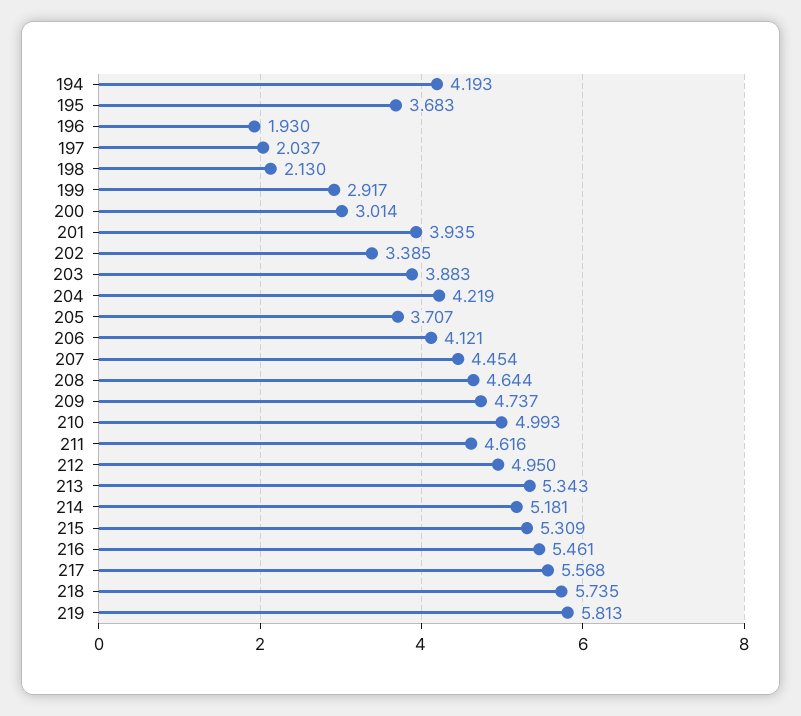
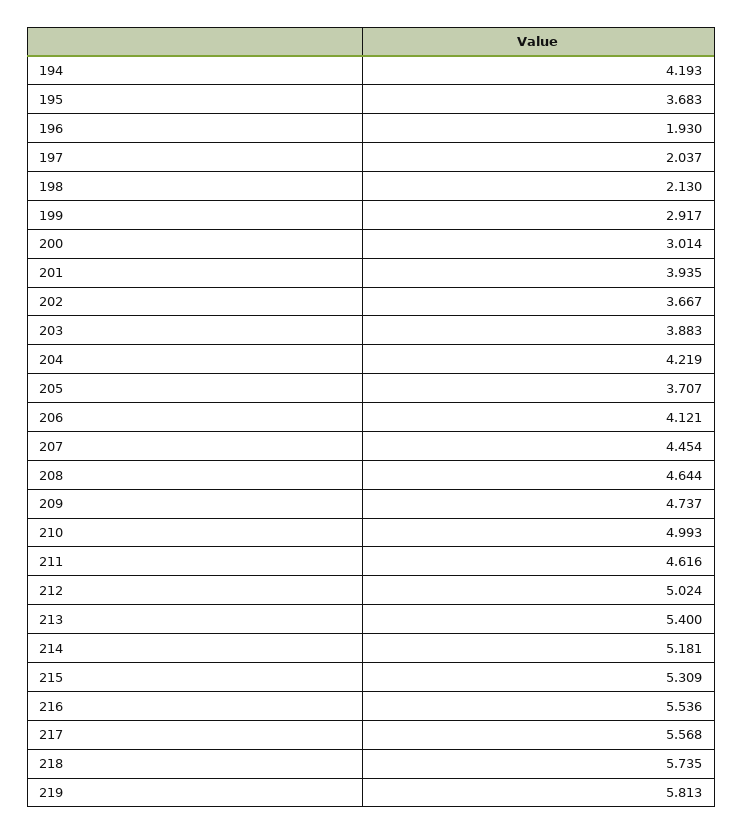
  {
    "194": 4.193,
    "195": 3.683,
    "196": 1.93,
    "197": 2.037,
    "198": 2.13,
    "199": 2.917,
    "200": 3.014,
    "201": 3.935,
-   "202": 3.385,
+   "202": 3.667,
    "203": 3.883,
    "204": 4.219,
    "205": 3.707,
    "206": 4.121,
    "207": 4.454,
    "208": 4.644,
    "209": 4.737,
    "210": 4.993,
    "211": 4.616,
-   "212": 4.95,
+   "212": 5.024,
-   "213": 5.343,
+   "213": 5.4,
    "214": 5.181,
    "215": 5.309,
-   "216": 5.461,
+   "216": 5.536,
    "217": 5.568,
    "218": 5.735,
    "219": 5.813
  }

